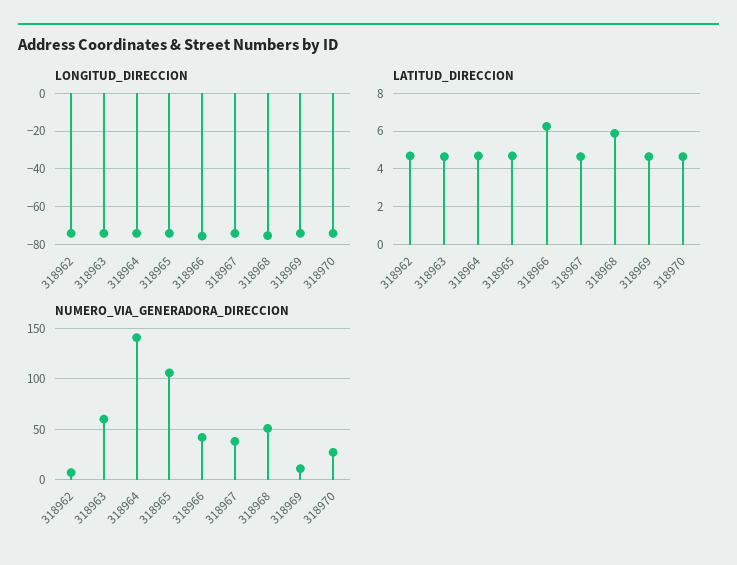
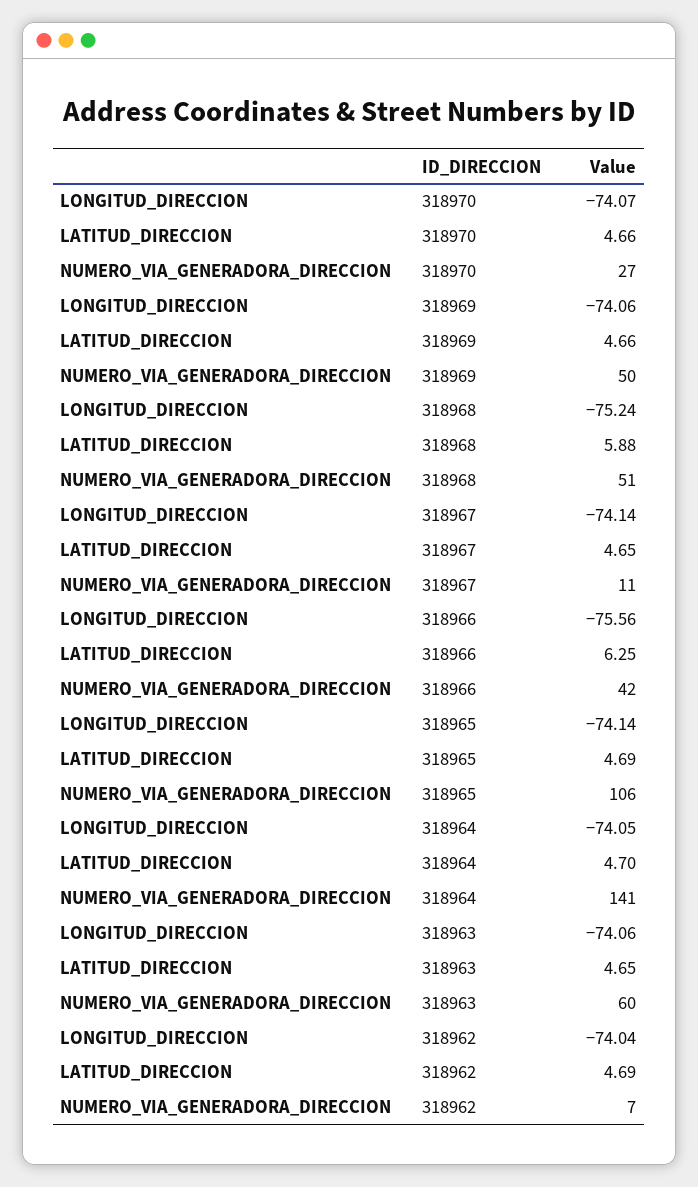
  {
    "LONGITUD_DIRECCION": {
      "318962": -74.04,
      "318963": -74.06,
      "318964": -74.05,
      "318965": -74.14,
      "318966": -75.56,
      "318967": -74.14,
      "318968": -75.24,
      "318969": -74.06,
      "318970": -74.07
    },
    "LATITUD_DIRECCION": {
      "318962": 4.69,
      "318963": 4.65,
      "318964": 4.7,
      "318965": 4.69,
      "318966": 6.25,
      "318967": 4.65,
      "318968": 5.88,
      "318969": 4.66,
      "318970": 4.66
    },
    "NUMERO_VIA_GENERADORA_DIRECCION": {
      "318962": 7,
      "318963": 60,
      "318964": 141,
      "318965": 106,
      "318966": 42,
-     "318967": 40,
+     "318967": 11,
      "318968": 51,
-     "318969": 10,
+     "318969": 50,
      "318970": 27
    }
  }

